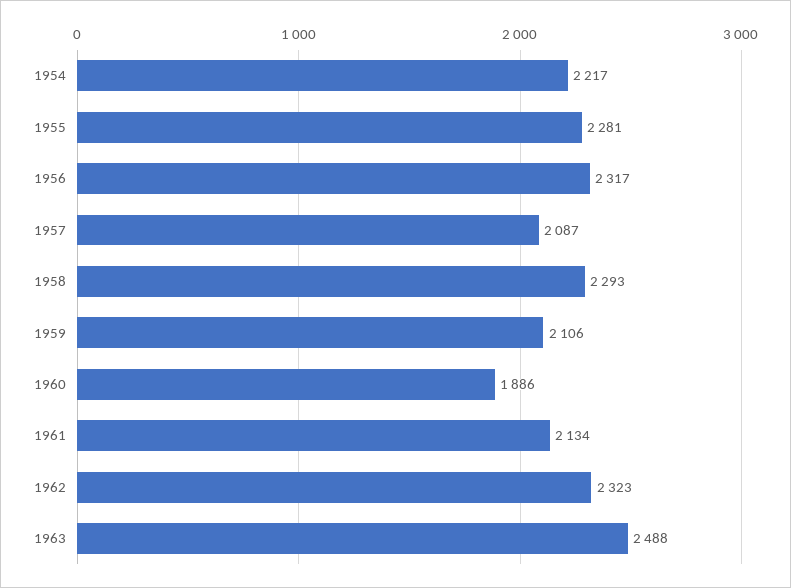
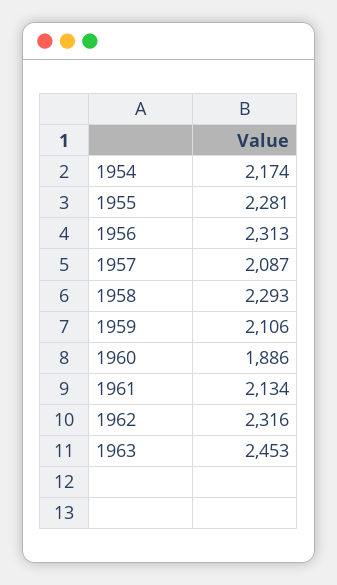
  {
-   "1954": 2217,
+   "1954": 2174,
    "1955": 2281,
-   "1956": 2317,
+   "1956": 2313,
    "1957": 2087,
    "1958": 2293,
    "1959": 2106,
    "1960": 1886,
    "1961": 2134,
-   "1962": 2323,
+   "1962": 2316,
-   "1963": 2488
+   "1963": 2453
  }

